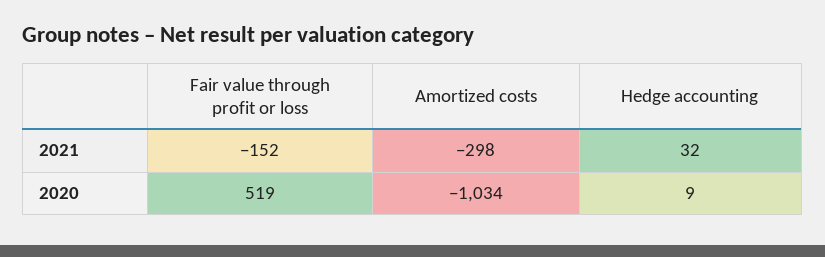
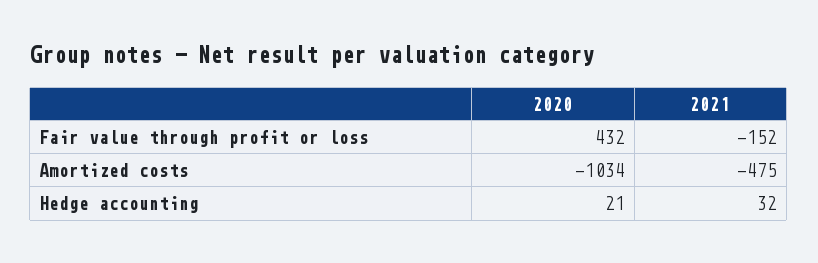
  {
    "Fair value through profit or loss": {
      "2021": -152,
-     "2020": 519
+     "2020": 432
    },
    "Amortized costs": {
-     "2021": -298,
+     "2021": -475,
      "2020": -1034
    },
    "Hedge accounting": {
      "2021": 32,
-     "2020": 9
+     "2020": 21
    }
  }

